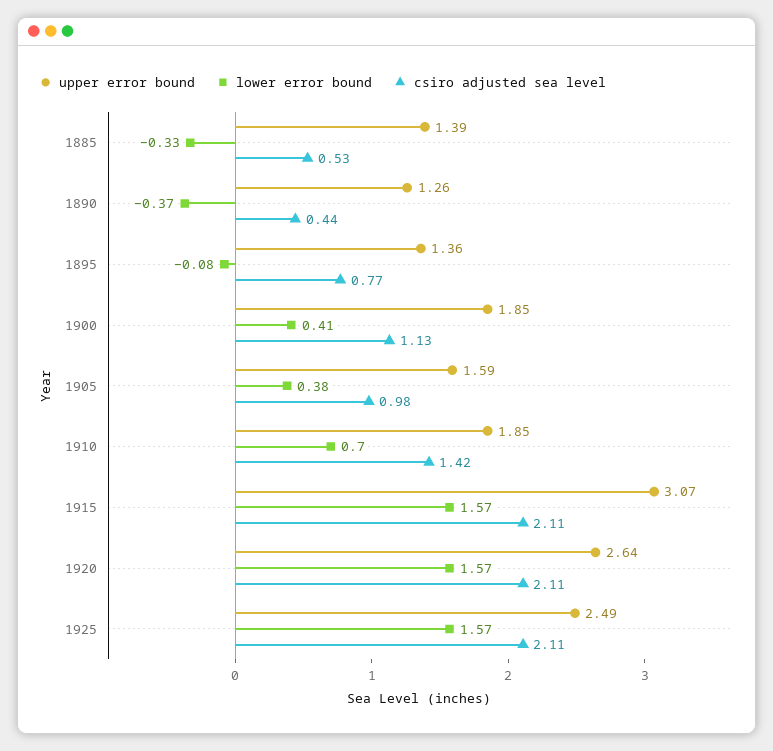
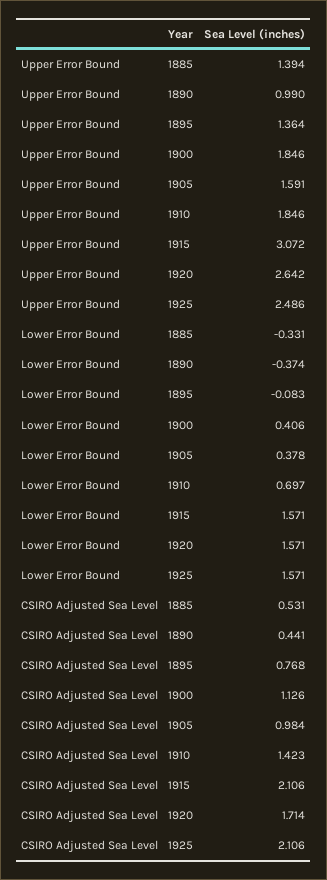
  {
    "upper error bound": {
      "1885": 1.394,
-     "1890": 1.26,
+     "1890": 0.99,
      "1895": 1.364,
      "1900": 1.846,
      "1905": 1.591,
      "1910": 1.846,
      "1915": 3.072,
      "1920": 2.642,
      "1925": 2.486
    },
    "lower error bound": {
      "1885": -0.331,
      "1890": -0.374,
      "1895": -0.083,
      "1900": 0.406,
      "1905": 0.378,
      "1910": 0.697,
      "1915": 1.571,
      "1920": 1.571,
      "1925": 1.571
    },
    "csiro adjusted sea level": {
      "1885": 0.531,
      "1890": 0.441,
      "1895": 0.768,
      "1900": 1.126,
      "1905": 0.984,
      "1910": 1.423,
      "1915": 2.106,
-     "1920": 2.11,
+     "1920": 1.714,
      "1925": 2.106
    }
  }

